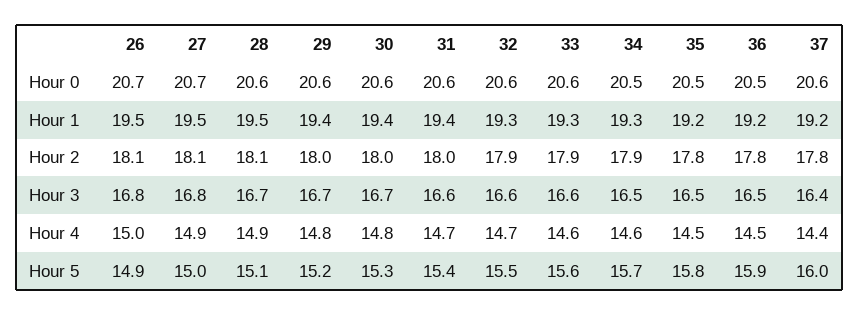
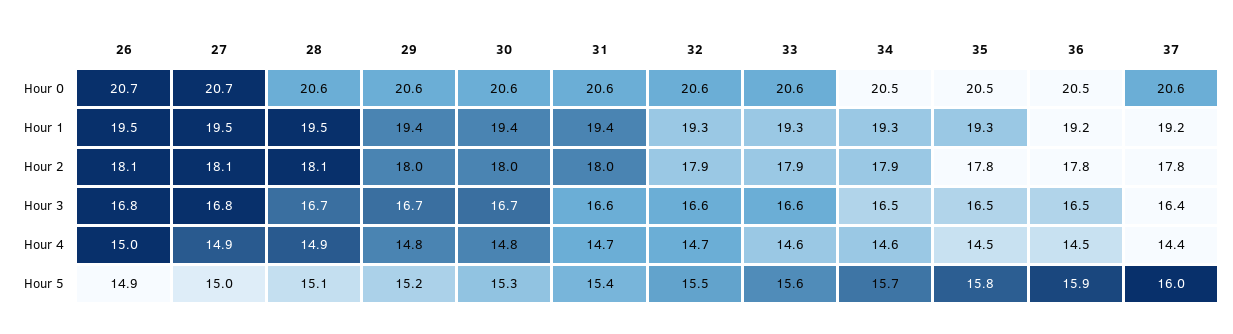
  {
    "26": {
      "Hour 0": 20.7,
      "Hour 1": 19.5,
      "Hour 2": 18.1,
      "Hour 3": 16.8,
      "Hour 4": 15,
      "Hour 5": 14.9
    },
    "27": {
      "Hour 0": 20.7,
      "Hour 1": 19.5,
      "Hour 2": 18.1,
      "Hour 3": 16.8,
      "Hour 4": 14.9,
      "Hour 5": 15
    },
    "28": {
      "Hour 0": 20.6,
      "Hour 1": 19.5,
      "Hour 2": 18.1,
      "Hour 3": 16.7,
      "Hour 4": 14.9,
      "Hour 5": 15.1
    },
    "29": {
      "Hour 0": 20.6,
      "Hour 1": 19.4,
      "Hour 2": 18,
      "Hour 3": 16.7,
      "Hour 4": 14.8,
      "Hour 5": 15.2
    },
    "30": {
      "Hour 0": 20.6,
      "Hour 1": 19.4,
      "Hour 2": 18,
      "Hour 3": 16.7,
      "Hour 4": 14.8,
      "Hour 5": 15.3
    },
    "31": {
      "Hour 0": 20.6,
      "Hour 1": 19.4,
      "Hour 2": 18,
      "Hour 3": 16.6,
      "Hour 4": 14.7,
      "Hour 5": 15.4
    },
    "32": {
      "Hour 0": 20.6,
      "Hour 1": 19.3,
      "Hour 2": 17.9,
      "Hour 3": 16.6,
      "Hour 4": 14.7,
      "Hour 5": 15.5
    },
    "33": {
      "Hour 0": 20.6,
      "Hour 1": 19.3,
      "Hour 2": 17.9,
      "Hour 3": 16.6,
      "Hour 4": 14.6,
      "Hour 5": 15.6
    },
    "34": {
      "Hour 0": 20.5,
      "Hour 1": 19.3,
      "Hour 2": 17.9,
      "Hour 3": 16.5,
      "Hour 4": 14.6,
      "Hour 5": 15.7
    },
    "35": {
      "Hour 0": 20.5,
-     "Hour 1": 19.2,
+     "Hour 1": 19.3,
      "Hour 2": 17.8,
      "Hour 3": 16.5,
      "Hour 4": 14.5,
      "Hour 5": 15.8
    },
    "36": {
      "Hour 0": 20.5,
      "Hour 1": 19.2,
      "Hour 2": 17.8,
      "Hour 3": 16.5,
      "Hour 4": 14.5,
      "Hour 5": 15.9
    },
    "37": {
      "Hour 0": 20.6,
      "Hour 1": 19.2,
      "Hour 2": 17.8,
      "Hour 3": 16.4,
      "Hour 4": 14.4,
      "Hour 5": 16
    }
  }

